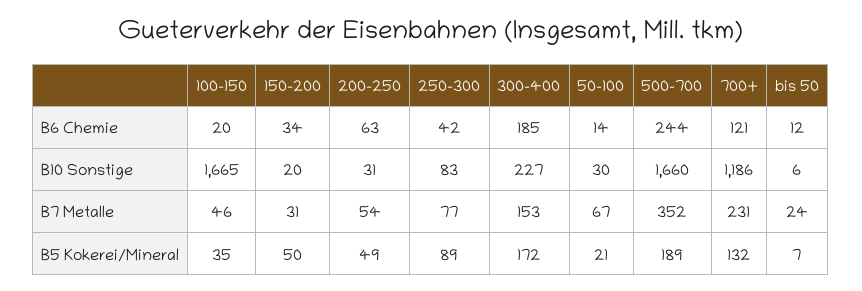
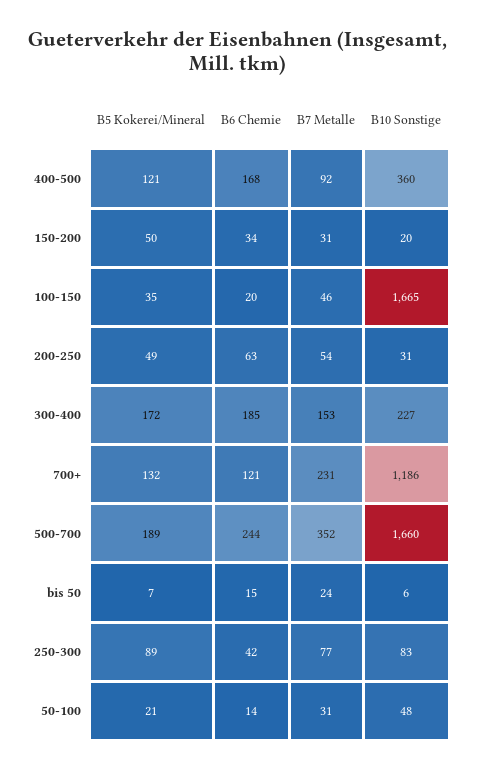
  {
    "100-150": {
      "B6 Chemie": 20,
      "B10 Sonstige": 1665,
      "B7 Metalle": 46,
      "B5 Kokerei/Mineral": 35
    },
    "150-200": {
      "B6 Chemie": 34,
      "B10 Sonstige": 20,
      "B7 Metalle": 31,
      "B5 Kokerei/Mineral": 50
    },
    "200-250": {
      "B6 Chemie": 63,
      "B10 Sonstige": 31,
      "B7 Metalle": 54,
      "B5 Kokerei/Mineral": 49
    },
    "250-300": {
      "B6 Chemie": 42,
      "B10 Sonstige": 83,
      "B7 Metalle": 77,
      "B5 Kokerei/Mineral": 89
    },
    "300-400": {
      "B6 Chemie": 185,
      "B10 Sonstige": 227,
      "B7 Metalle": 153,
      "B5 Kokerei/Mineral": 172
    },
    "50-100": {
      "B6 Chemie": 14,
-     "B10 Sonstige": 30,
+     "B10 Sonstige": 48,
-     "B7 Metalle": 67,
+     "B7 Metalle": 31,
      "B5 Kokerei/Mineral": 21
    },
    "500-700": {
      "B6 Chemie": 244,
      "B10 Sonstige": 1660,
      "B7 Metalle": 352,
      "B5 Kokerei/Mineral": 189
    },
    "700+": {
      "B6 Chemie": 121,
      "B10 Sonstige": 1186,
      "B7 Metalle": 231,
      "B5 Kokerei/Mineral": 132
    },
    "bis 50": {
-     "B6 Chemie": 12,
+     "B6 Chemie": 15,
      "B10 Sonstige": 6,
      "B7 Metalle": 24,
      "B5 Kokerei/Mineral": 7
-   }
+   },
+   "400-500": {
+     "B5 Kokerei/Mineral": 121,
+     "B6 Chemie": 168,
+     "B7 Metalle": 92,
+     "B10 Sonstige": 360
+   }
  }

